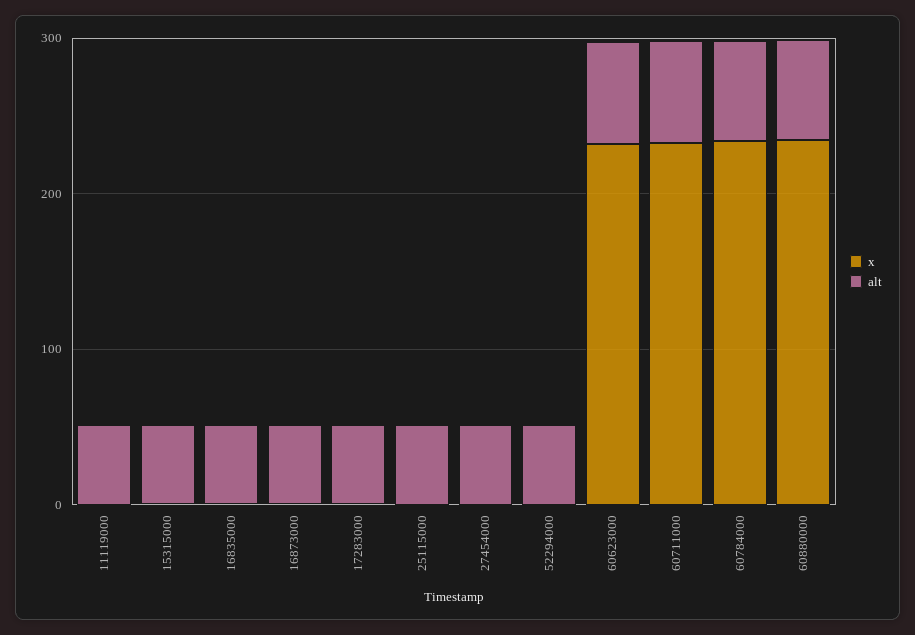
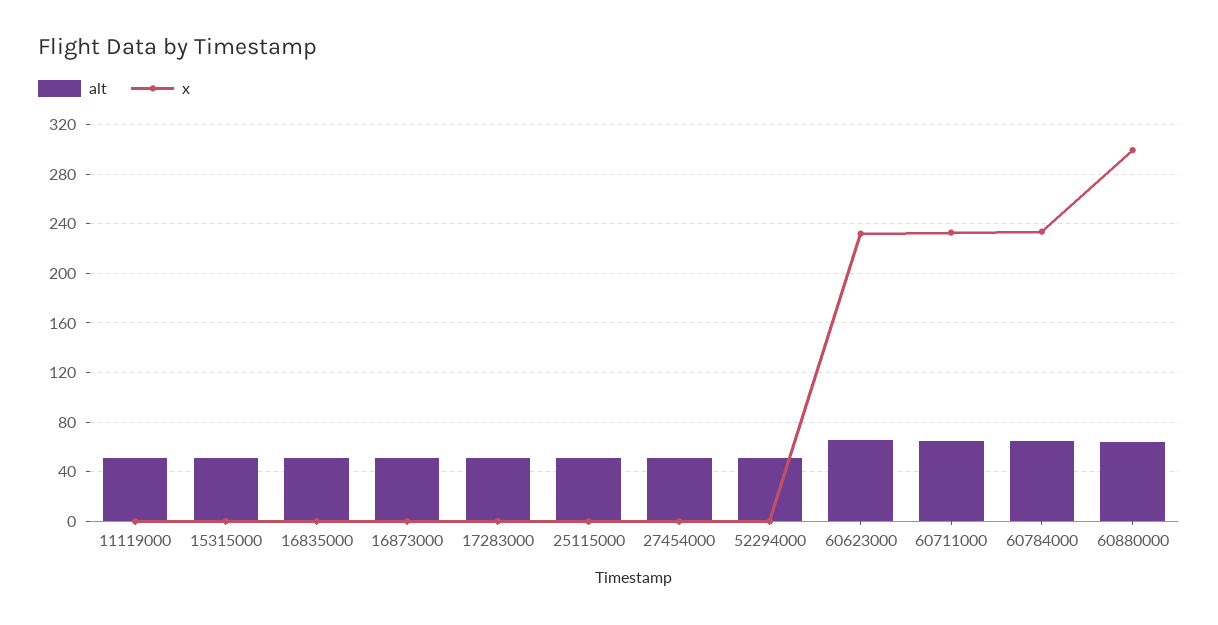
  {
    "x": {
      "11119000": 0,
      "15315000": 0,
      "16835000": 0,
      "16873000": 0,
      "17283000": 0,
      "25115000": 0,
      "27454000": 0,
      "52294000": 0,
      "60623000": 230,
      "60711000": 235,
      "60784000": 235,
-     "60880000": 240
+     "60880000": 300
    },
    "alt": {
      "11119000": 50,
      "15315000": 50,
      "16835000": 50,
      "16873000": 50,
      "17283000": 50,
      "25115000": 50,
      "27454000": 50,
      "52294000": 50,
      "60623000": 65,
      "60711000": 65,
      "60784000": 65,
      "60880000": 65
    }
  }

